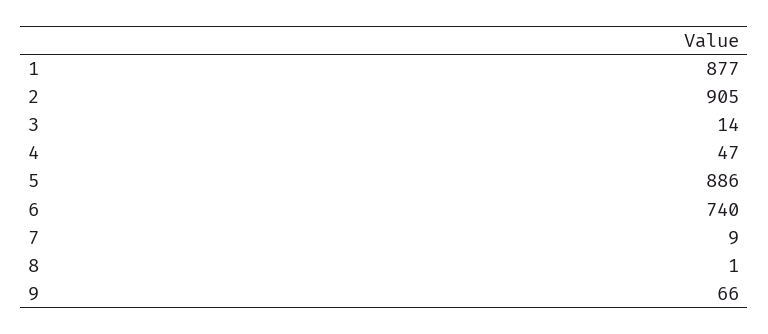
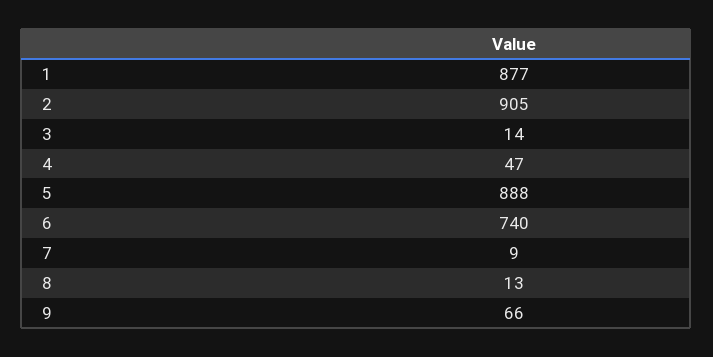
  {
    "1": 877,
    "2": 905,
    "3": 14,
    "4": 47,
-   "5": 886,
+   "5": 888,
    "6": 740,
    "7": 9,
-   "8": 1,
+   "8": 13,
    "9": 66
  }

